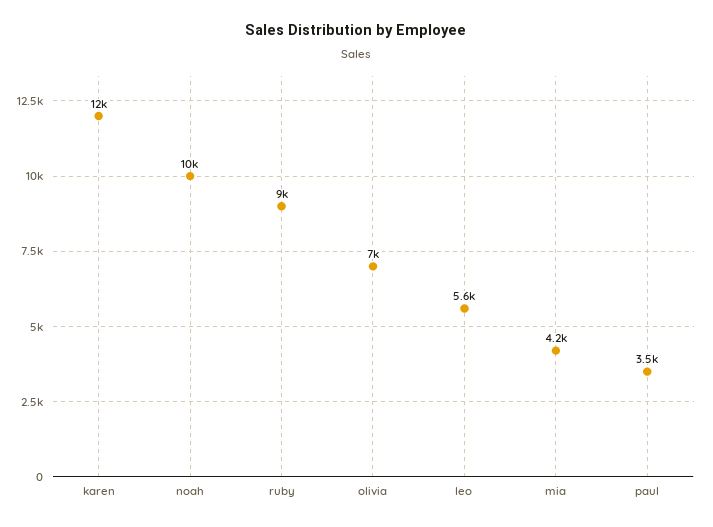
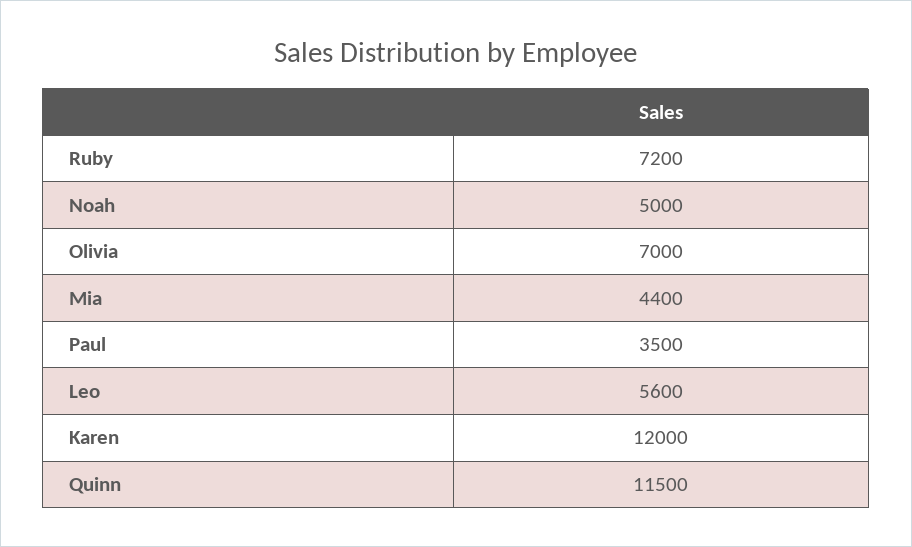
  {
    "karen": 12000,
-   "noah": 10000,
+   "noah": 5000,
-   "ruby": 9000,
+   "ruby": 7200,
    "olivia": 7000,
    "leo": 5600,
-   "mia": 4200,
+   "mia": 4400,
-   "paul": 3500
+   "paul": 3500,
+   "Quinn": 11500
  }

